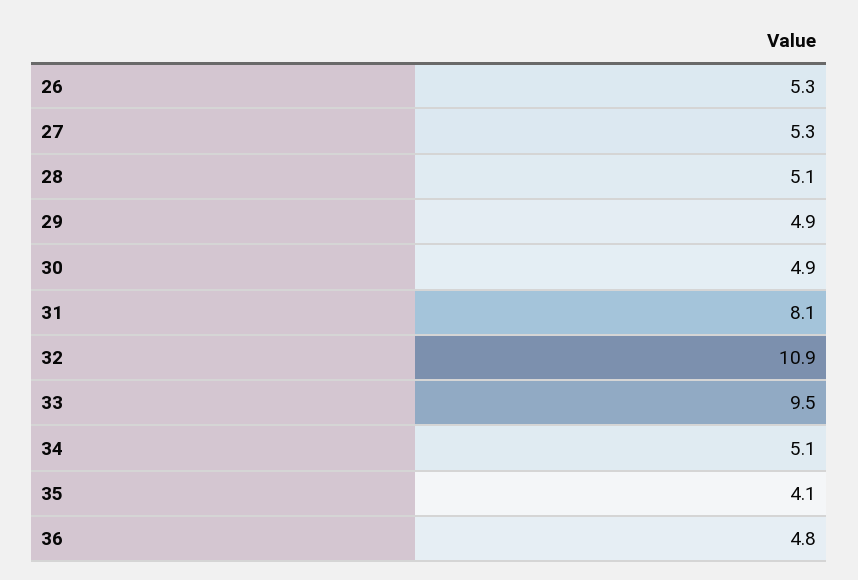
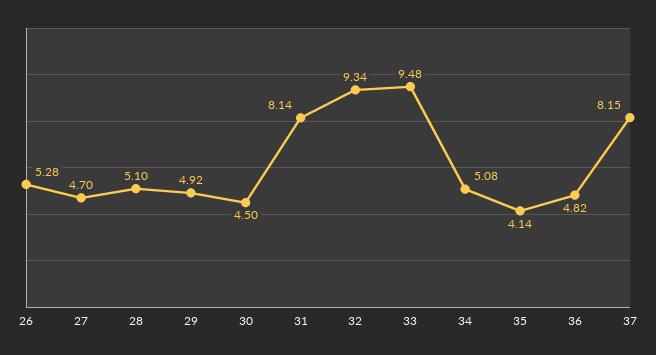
  {
    "26": 5.28,
-   "27": 5.3,
+   "27": 4.7,
    "28": 5.1,
    "29": 4.92,
-   "30": 4.9,
+   "30": 4.5,
    "31": 8.14,
-   "32": 10.9,
+   "32": 9.34,
    "33": 9.48,
    "34": 5.08,
    "35": 4.14,
-   "36": 4.82
+   "36": 4.82,
+   "37": 8.15
  }

